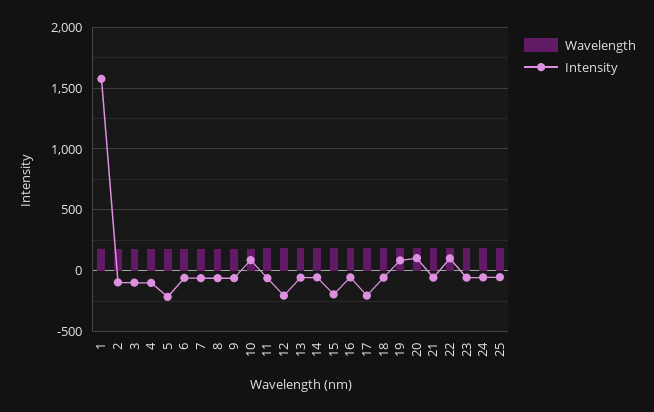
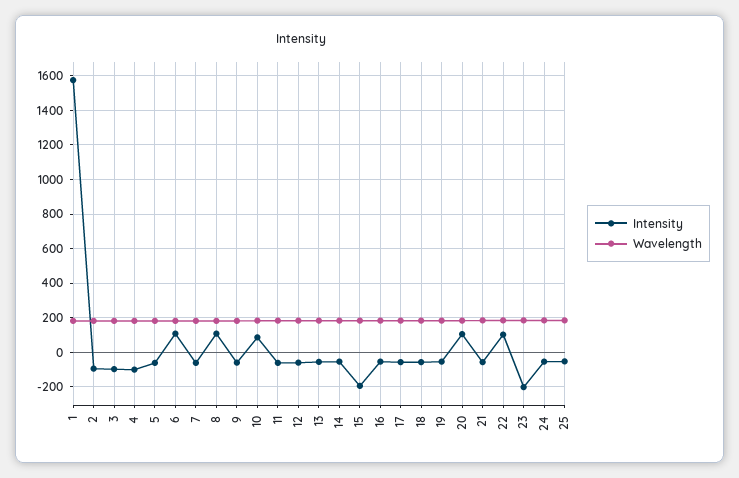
  {
    "Wavelength": {
      "1": 200,
      "2": 200,
      "3": 200,
      "4": 200,
      "5": 200,
      "6": 200,
      "7": 200,
      "8": 200,
      "9": 200,
      "10": 200,
      "11": 200,
      "12": 200,
      "13": 200,
      "14": 200,
      "15": 200,
      "16": 200,
      "17": 200,
      "18": 200,
      "19": 200,
      "20": 200,
      "21": 200,
      "22": 200,
      "23": 200,
      "24": 200,
      "25": 200
    },
    "Intensity": {
      "1": 1600,
      "2": -100,
      "3": -100,
      "4": -100,
-     "5": -200,
+     "5": -50,
-     "6": -50,
+     "6": 100,
      "7": -50,
-     "8": -50,
+     "8": 100,
      "9": -50,
      "10": 100,
      "11": -50,
-     "12": -200,
+     "12": -50,
      "13": -50,
      "14": -50,
      "15": -200,
      "16": -50,
-     "17": -200,
+     "17": -50,
      "18": -50,
-     "19": 100,
+     "19": -50,
      "20": 100,
      "21": -50,
      "22": 100,
-     "23": -50,
+     "23": -200,
      "24": -50,
      "25": -50
    }
  }

